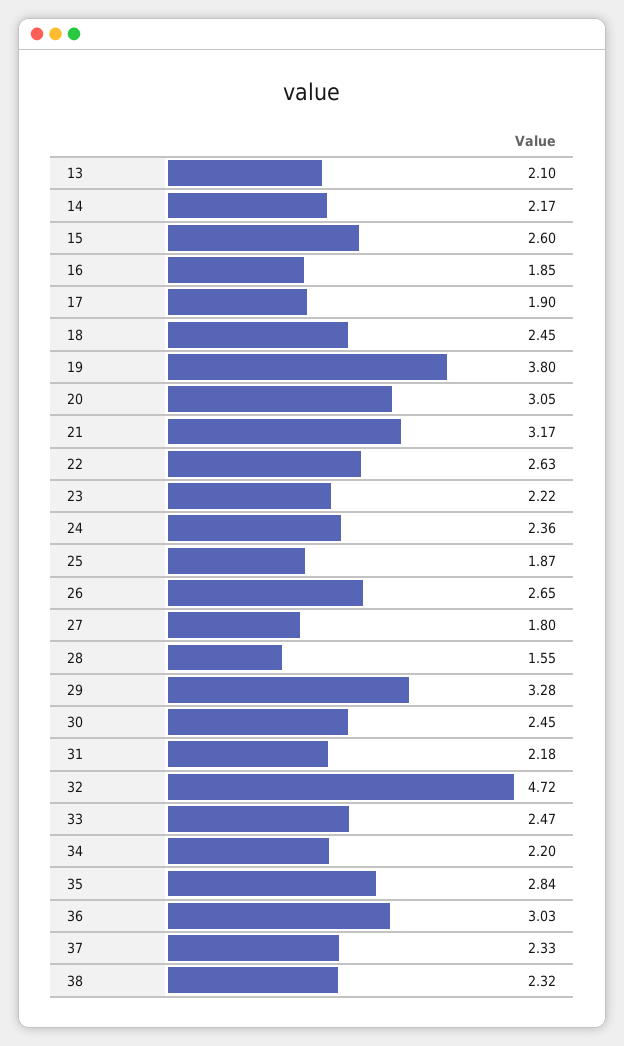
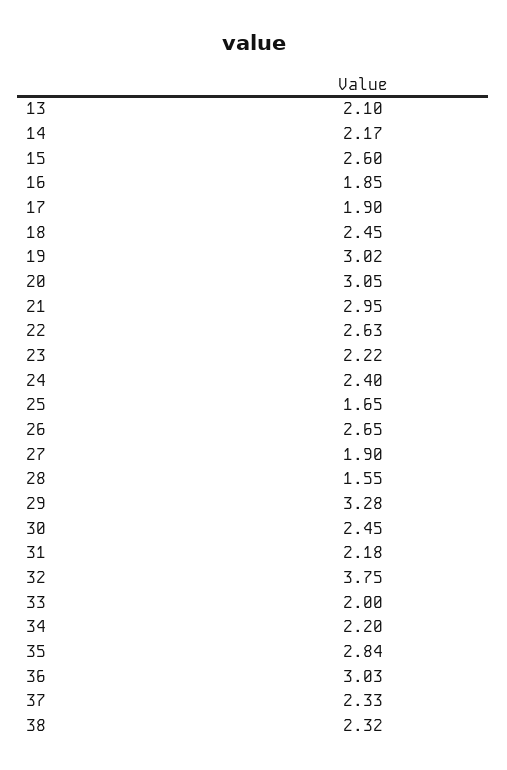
  {
    "13": 2.1,
    "14": 2.17,
    "15": 2.6,
    "16": 1.85,
    "17": 1.9,
    "18": 2.45,
-   "19": 3.8,
+   "19": 3.02,
    "20": 3.05,
-   "21": 3.17,
+   "21": 2.95,
    "22": 2.63,
    "23": 2.22,
-   "24": 2.36,
+   "24": 2.4,
-   "25": 1.87,
+   "25": 1.65,
    "26": 2.65,
-   "27": 1.8,
+   "27": 1.9,
    "28": 1.55,
    "29": 3.28,
    "30": 2.45,
    "31": 2.18,
-   "32": 4.72,
+   "32": 3.75,
-   "33": 2.47,
+   "33": 2,
    "34": 2.2,
    "35": 2.84,
    "36": 3.03,
    "37": 2.33,
    "38": 2.32
  }

